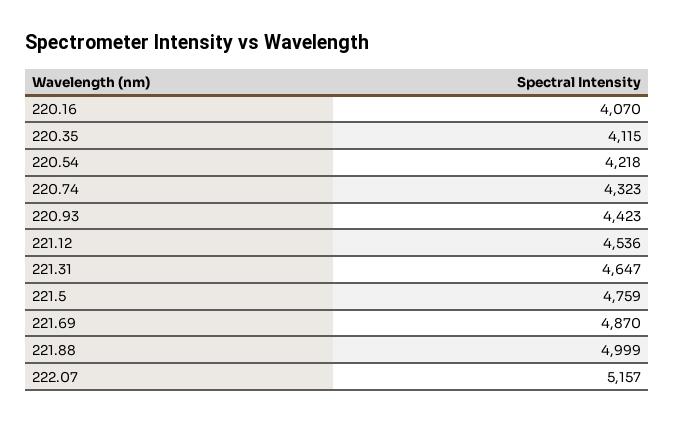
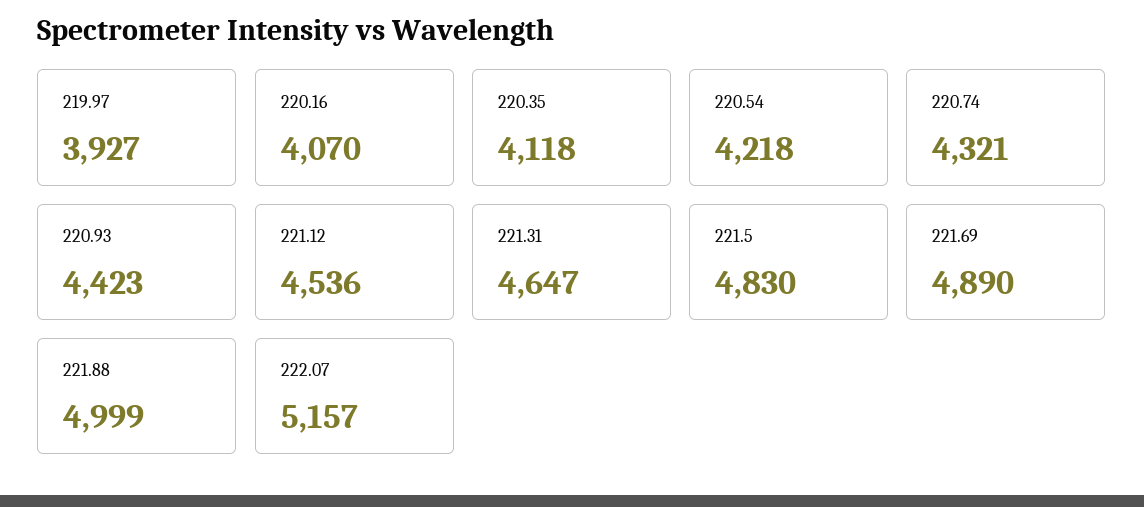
  {
    "220.16": 4070,
-   "220.35": 4115,
+   "220.35": 4118,
    "220.54": 4218,
-   "220.74": 4323,
+   "220.74": 4321,
    "220.93": 4423,
    "221.12": 4536,
    "221.31": 4647,
-   "221.5": 4759,
+   "221.5": 4830,
-   "221.69": 4870,
+   "221.69": 4890,
    "221.88": 4999,
-   "222.07": 5157
+   "222.07": 5157,
+   "219.97": 3927
  }

